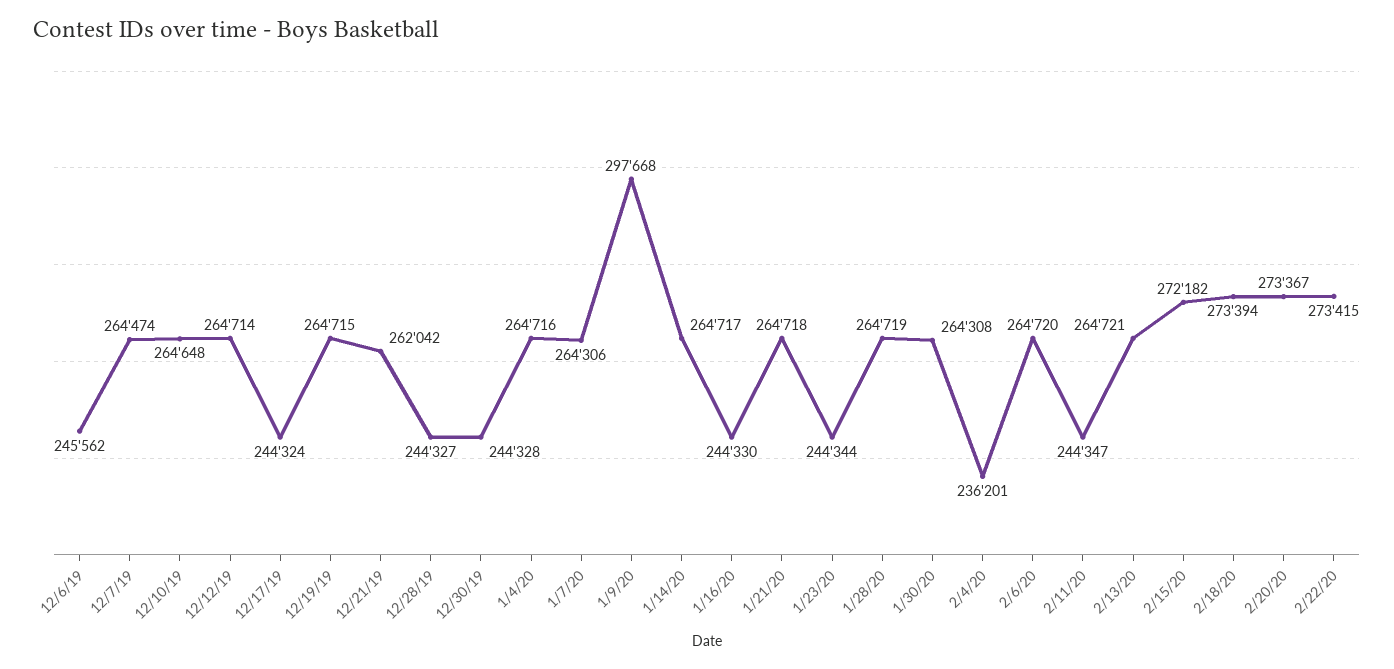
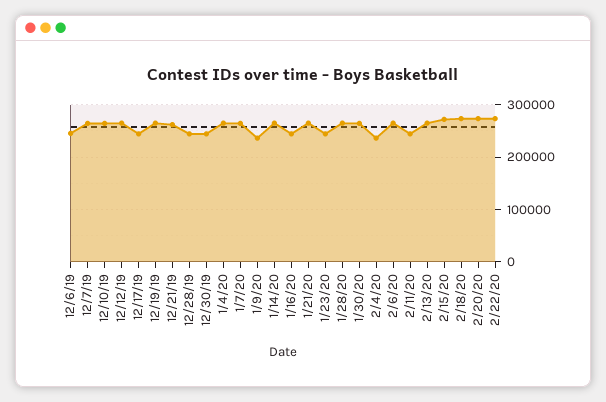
  {
    "12/6/19": 245562,
    "12/7/19": 264474,
    "12/10/19": 264648,
    "12/12/19": 264714,
    "12/17/19": 244324,
    "12/19/19": 264715,
    "12/21/19": 262042,
    "12/28/19": 244327,
    "12/30/19": 244328,
    "1/4/20": 264716,
    "1/7/20": 264306,
-   "1/9/20": 297668,
+   "1/9/20": 240000,
    "1/14/20": 264717,
    "1/16/20": 244330,
    "1/21/20": 264718,
    "1/23/20": 244344,
    "1/28/20": 264719,
    "1/30/20": 264308,
    "2/4/20": 236201,
    "2/6/20": 264720,
    "2/11/20": 244347,
    "2/13/20": 264721,
    "2/15/20": 272182,
    "2/18/20": 273394,
    "2/20/20": 273367,
    "2/22/20": 273415
  }

